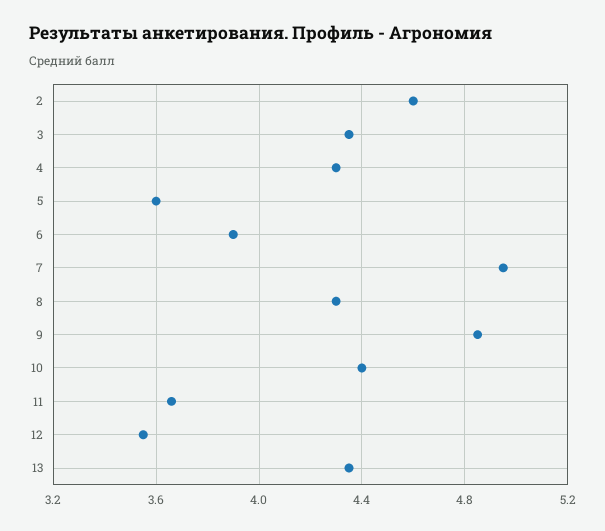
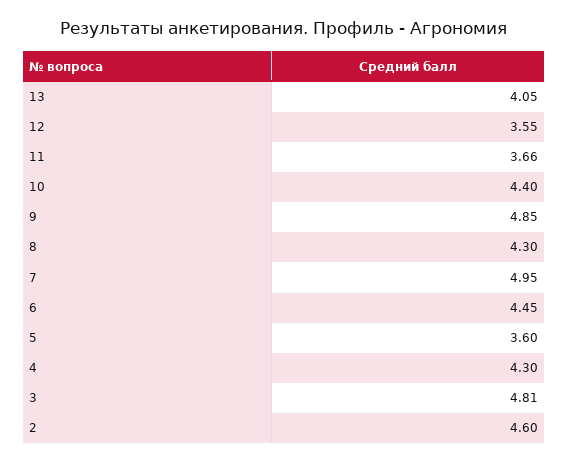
  {
    "2": 4.6,
-   "3": 4.35,
+   "3": 4.81,
    "4": 4.3,
    "5": 3.6,
-   "6": 3.9,
+   "6": 4.45,
    "7": 4.95,
    "8": 4.3,
    "9": 4.85,
    "10": 4.4,
    "11": 3.66,
    "12": 3.55,
-   "13": 4.35
+   "13": 4.05
  }

